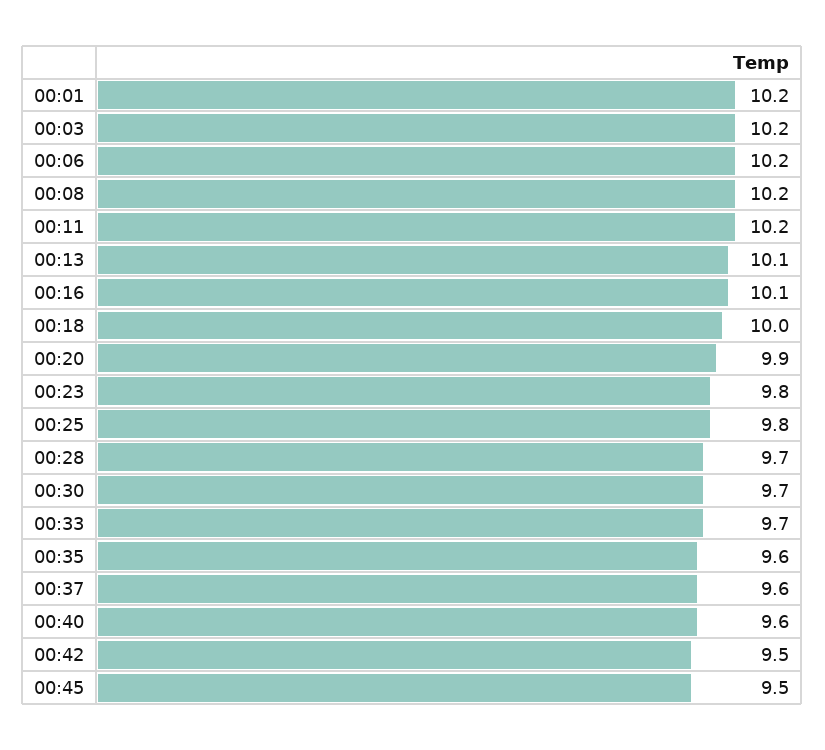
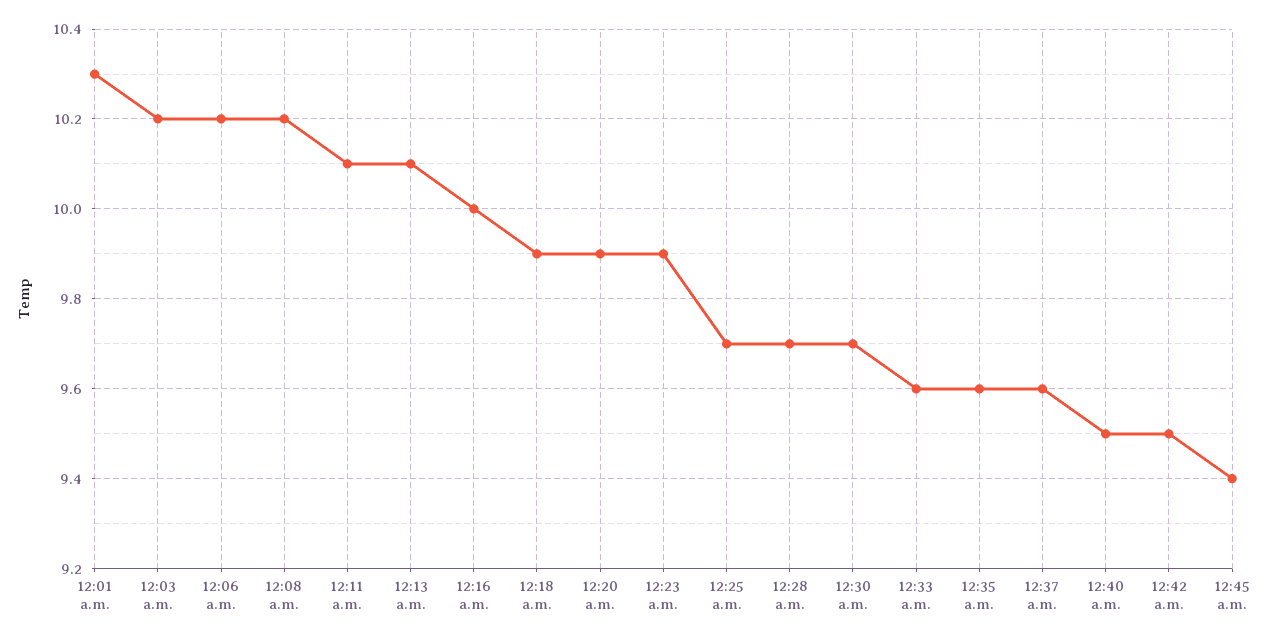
  {
-   "00:01": 10.2,
+   "00:01": 10.3,
    "00:03": 10.2,
    "00:06": 10.2,
    "00:08": 10.2,
-   "00:11": 10.2,
+   "00:11": 10.1,
    "00:13": 10.1,
-   "00:16": 10.1,
+   "00:16": 10,
-   "00:18": 10,
+   "00:18": 9.9,
    "00:20": 9.9,
-   "00:23": 9.8,
+   "00:23": 9.9,
-   "00:25": 9.8,
+   "00:25": 9.7,
    "00:28": 9.7,
    "00:30": 9.7,
-   "00:33": 9.7,
+   "00:33": 9.6,
    "00:35": 9.6,
    "00:37": 9.6,
-   "00:40": 9.6,
+   "00:40": 9.5,
    "00:42": 9.5,
-   "00:45": 9.5
+   "00:45": 9.4
  }

